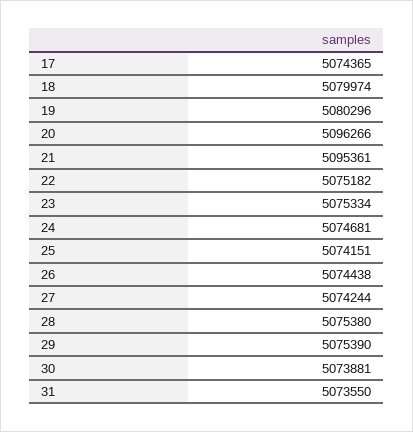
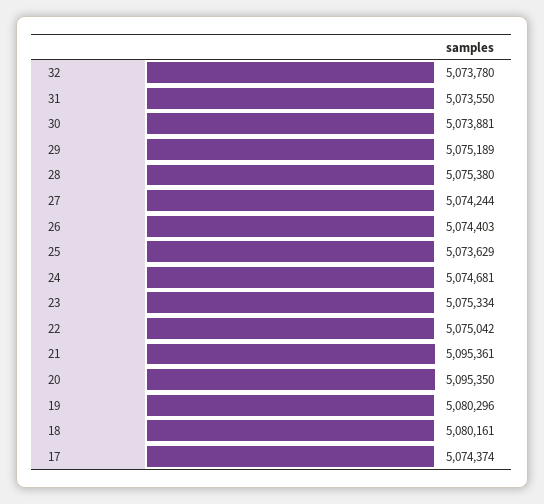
  {
-   "17": 5074365,
+   "17": 5074374,
-   "18": 5079974,
+   "18": 5080161,
    "19": 5080296,
-   "20": 5096266,
+   "20": 5095350,
    "21": 5095361,
-   "22": 5075182,
+   "22": 5075042,
    "23": 5075334,
    "24": 5074681,
-   "25": 5074151,
+   "25": 5073629,
-   "26": 5074438,
+   "26": 5074403,
    "27": 5074244,
    "28": 5075380,
-   "29": 5075390,
+   "29": 5075189,
    "30": 5073881,
-   "31": 5073550
+   "31": 5073550,
+   "32": 5073780
  }

